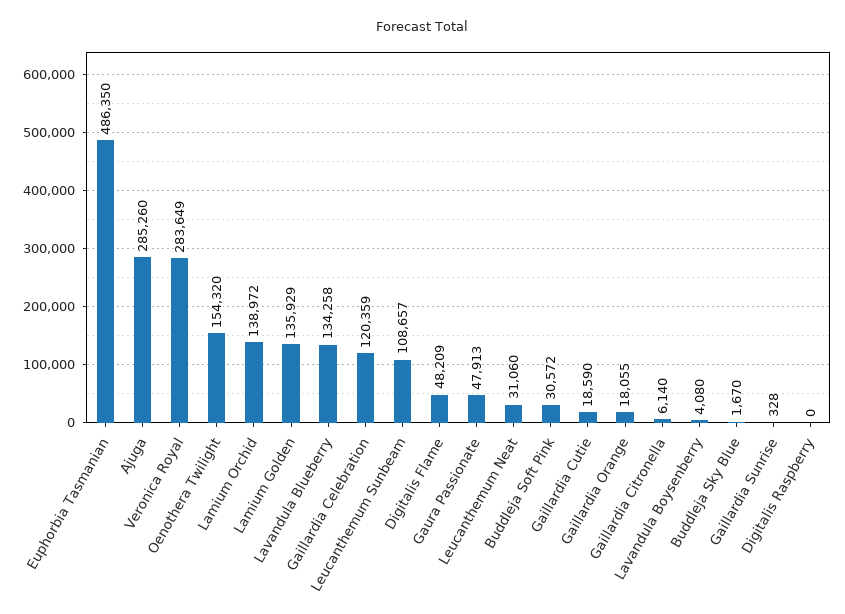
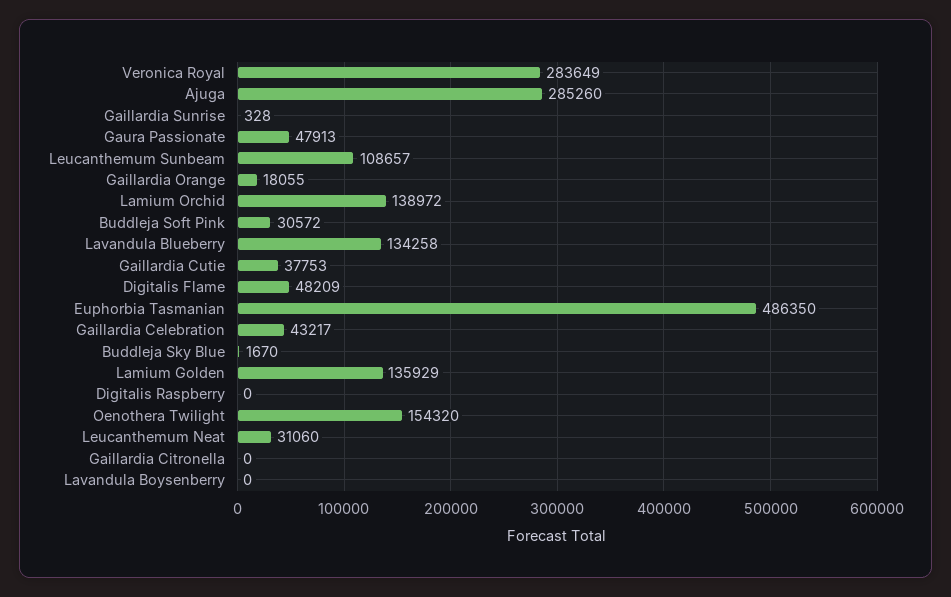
  {
    "Euphorbia Tasmanian": 486350,
    "Ajuga": 285260,
    "Veronica Royal": 283649,
    "Oenothera Twilight": 154320,
    "Lamium Orchid": 138972,
    "Lamium Golden": 135929,
    "Lavandula Blueberry": 134258,
-   "Gaillardia Celebration": 120359,
+   "Gaillardia Celebration": 43217,
    "Leucanthemum Sunbeam": 108657,
    "Digitalis Flame": 48209,
    "Gaura Passionate": 47913,
    "Leucanthemum Neat": 31060,
    "Buddleja Soft Pink": 30572,
-   "Gaillardia Cutie": 18590,
+   "Gaillardia Cutie": 37753,
    "Gaillardia Orange": 18055,
-   "Gaillardia Citronella": 6140,
+   "Gaillardia Citronella": 0,
-   "Lavandula Boysenberry": 4080,
+   "Lavandula Boysenberry": 0,
    "Buddleja Sky Blue": 1670,
    "Gaillardia Sunrise": 328,
    "Digitalis Raspberry": 0
  }

